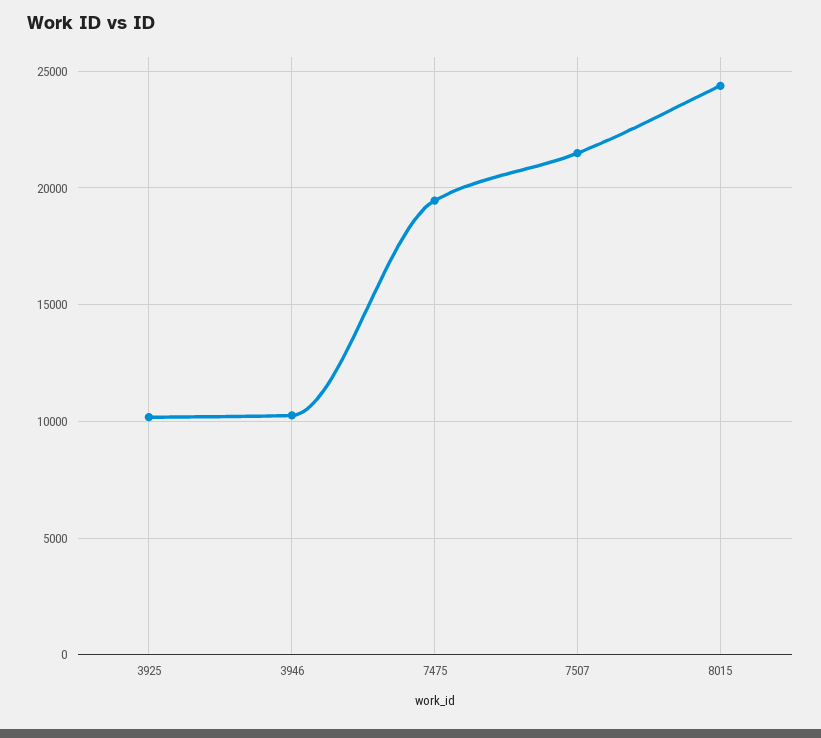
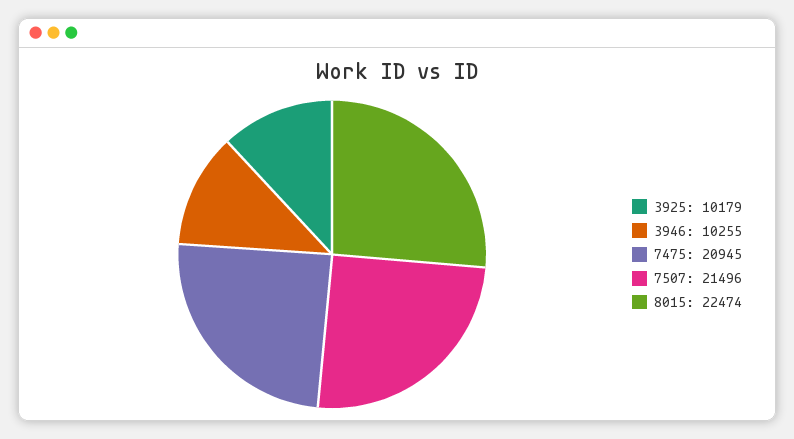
  {
    "3925": 10179,
    "3946": 10255,
-   "7475": 19500,
+   "7475": 20945,
    "7507": 21496,
-   "8015": 24500
+   "8015": 22474
  }

